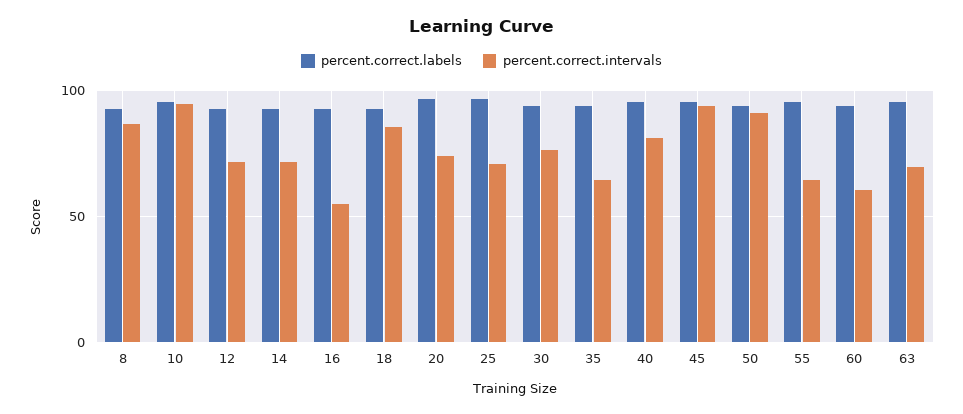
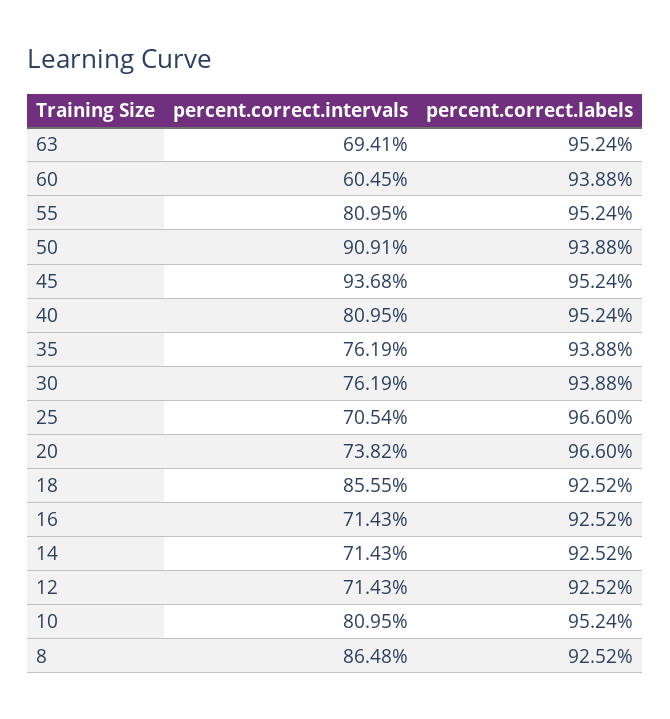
  {
    "percent.correct.labels": {
      "8": 92.52,
      "10": 95.24,
      "12": 92.52,
      "14": 92.52,
      "16": 92.52,
      "18": 92.52,
      "20": 96.6,
      "25": 96.6,
      "30": 93.88,
      "35": 93.88,
      "40": 95.24,
      "45": 95.24,
      "50": 93.88,
      "55": 95.24,
      "60": 93.88,
      "63": 95.24
    },
    "percent.correct.intervals": {
      "8": 86.48,
-     "10": 95,
+     "10": 80.95,
      "12": 71.43,
      "14": 71.43,
-     "16": 55,
+     "16": 71.43,
      "18": 85.55,
      "20": 73.82,
      "25": 70.54,
      "30": 76.19,
-     "35": 65,
+     "35": 76.19,
      "40": 80.95,
      "45": 93.68,
      "50": 90.91,
-     "55": 65,
+     "55": 80.95,
      "60": 60.45,
      "63": 69.41
    }
  }

